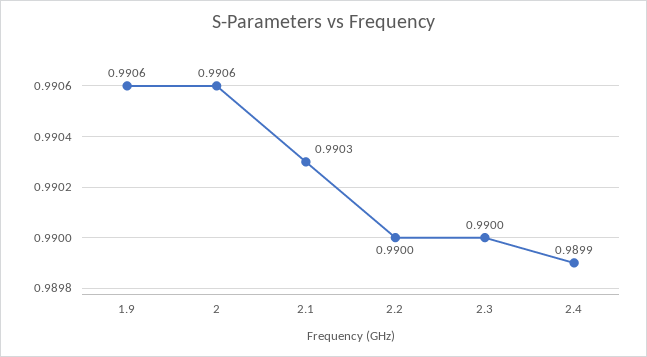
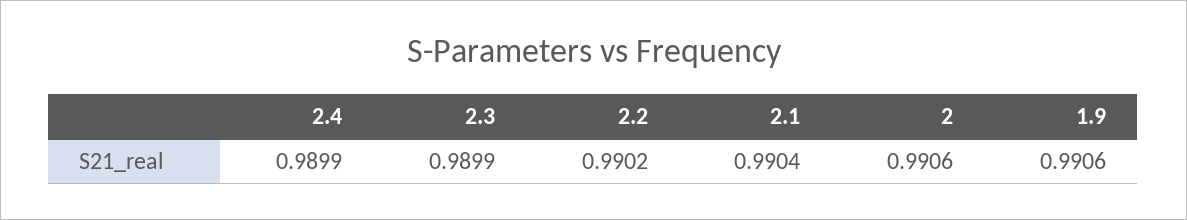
  {
    "1.9": 0.9906,
    "2": 0.9906,
-   "2.1": 0.9903,
+   "2.1": 0.9904,
-   "2.2": 0.99,
+   "2.2": 0.9902,
-   "2.3": 0.99,
+   "2.3": 0.9899,
    "2.4": 0.9899
  }

